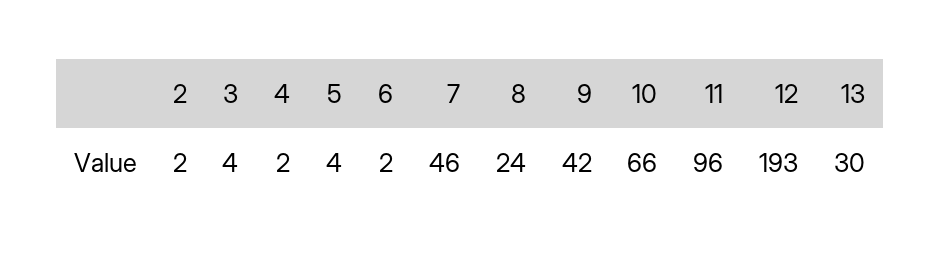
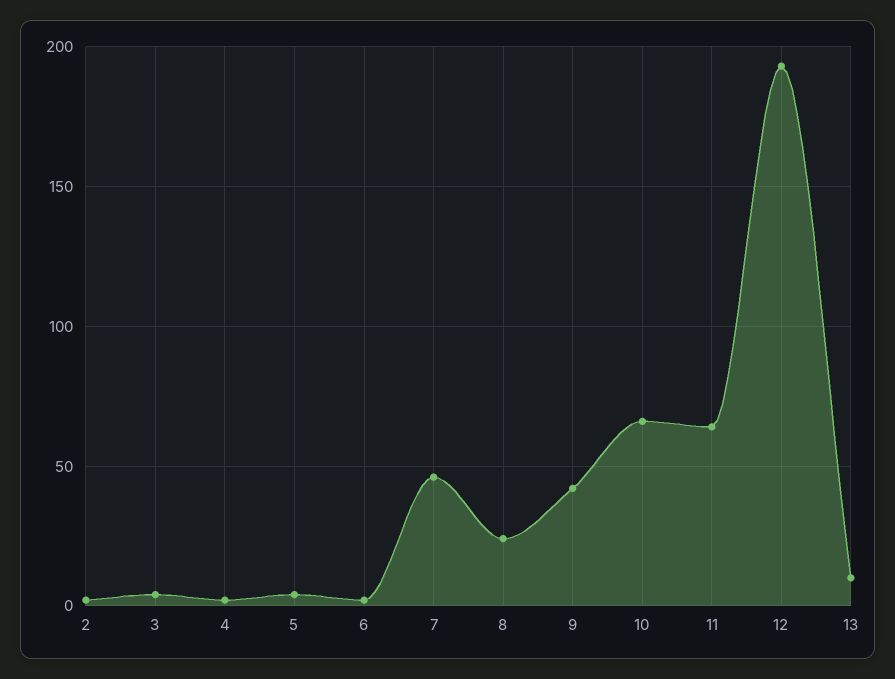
  {
    "2": 2,
    "3": 4,
    "4": 2,
    "5": 4,
    "6": 2,
    "7": 46,
    "8": 24,
    "9": 42,
    "10": 66,
-   "11": 96,
+   "11": 65,
    "12": 193,
-   "13": 30
+   "13": 10
  }

